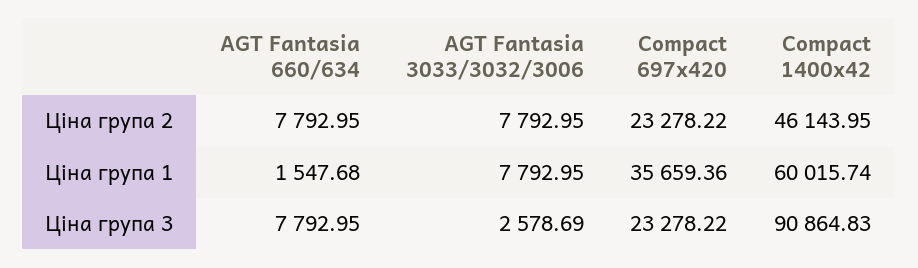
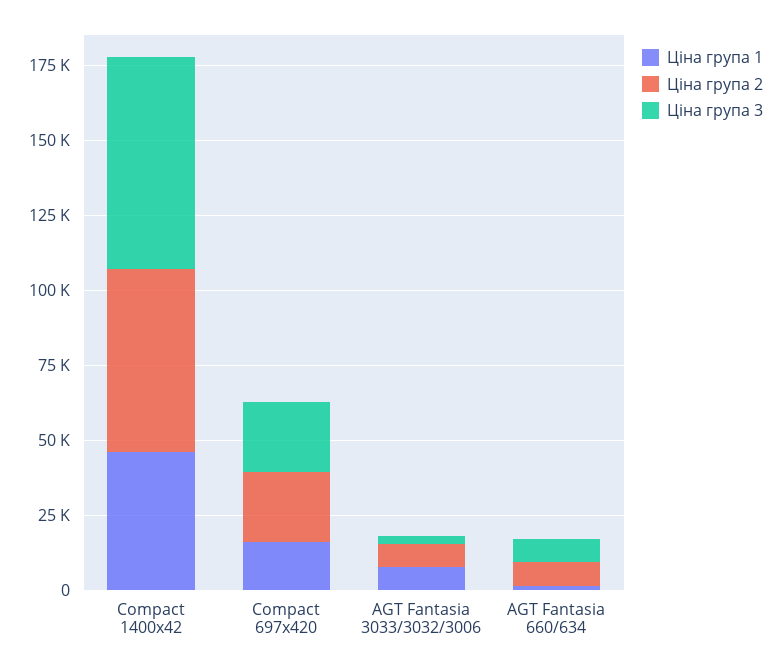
  {
    "Ціна група 2": {
      "AGT Fantasia 660/634": 7792.95,
      "AGT Fantasia 3033/3032/3006": 7792.95,
      "Compact 697x420": 23278.22,
-     "Compact 1400x42": 46143.95
+     "Compact 1400x42": 60000
    },
    "Ціна група 1": {
      "AGT Fantasia 660/634": 1547.68,
      "AGT Fantasia 3033/3032/3006": 7792.95,
-     "Compact 697x420": 35659.36,
+     "Compact 697x420": 15000,
-     "Compact 1400x42": 60015.74
+     "Compact 1400x42": 45000
    },
    "Ціна група 3": {
      "AGT Fantasia 660/634": 7792.95,
      "AGT Fantasia 3033/3032/3006": 2578.69,
      "Compact 697x420": 23278.22,
-     "Compact 1400x42": 90864.83
+     "Compact 1400x42": 70000
    }
  }

